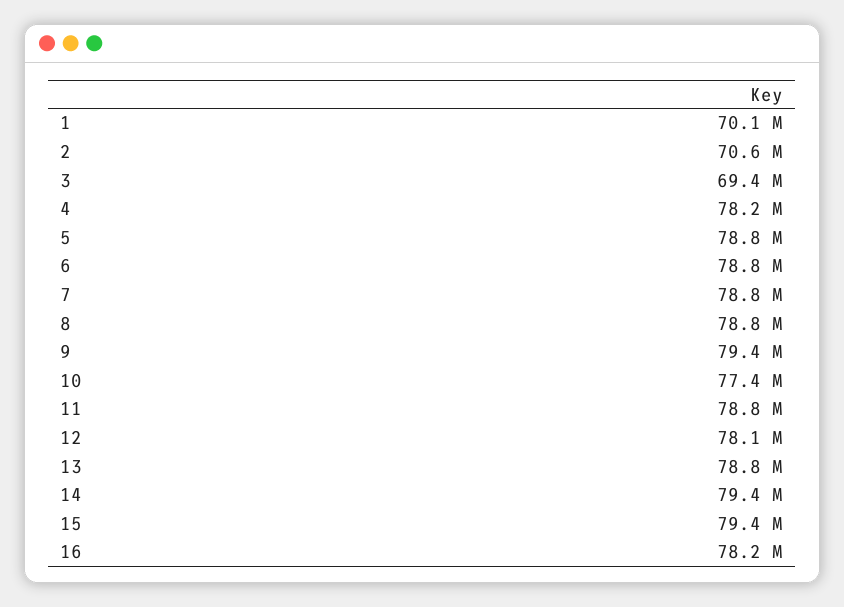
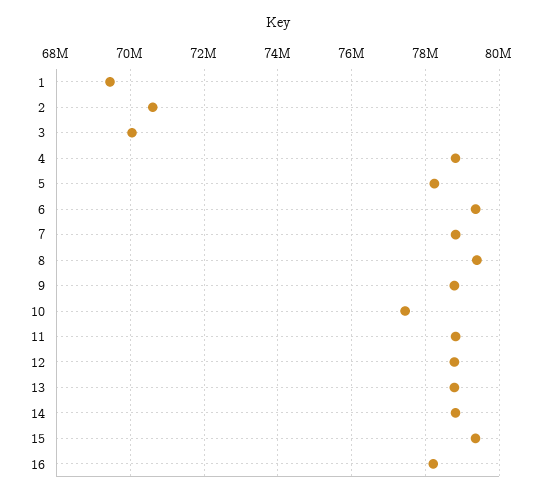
  {
-   "1": 70100000,
+   "1": 69400000,
    "2": 70600000,
-   "3": 69400000,
+   "3": 70000000,
-   "4": 78200000,
+   "4": 78800000,
-   "5": 78800000,
+   "5": 78200000,
-   "6": 78800000,
+   "6": 79400000,
    "7": 78800000,
-   "8": 78800000,
+   "8": 79400000,
-   "9": 79400000,
+   "9": 78800000,
    "10": 77400000,
    "11": 78800000,
-   "12": 78100000,
+   "12": 78800000,
    "13": 78800000,
-   "14": 79400000,
+   "14": 78800000,
    "15": 79400000,
    "16": 78200000
  }

